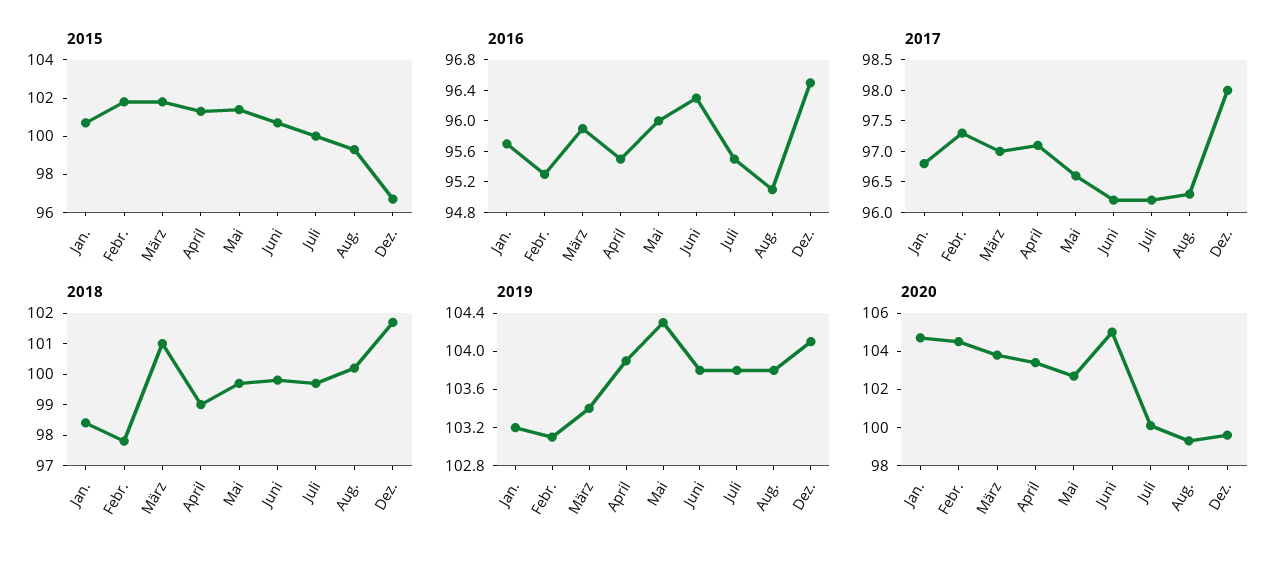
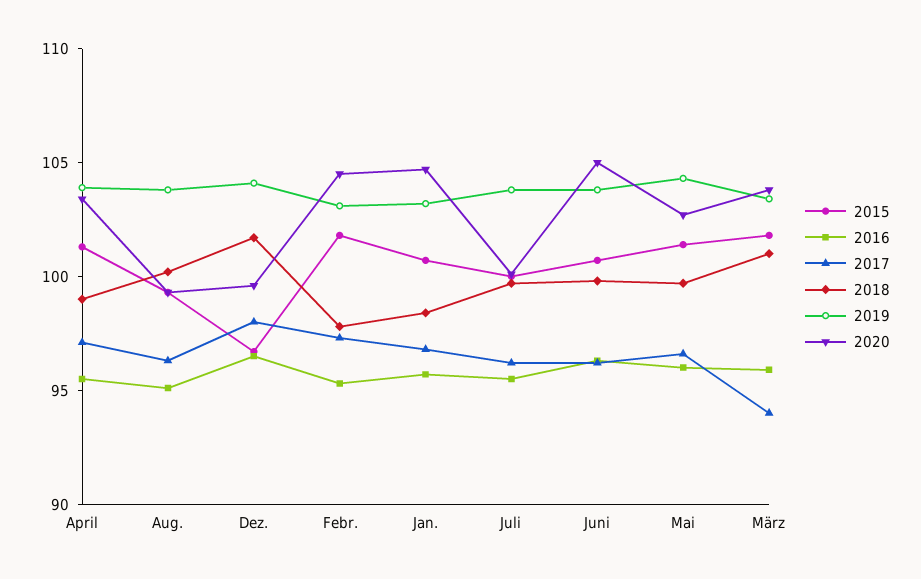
  {
    "2015": {
      "Jan.": 100.5,
      "Febr.": 102,
      "März": 102,
      "April": 101.5,
      "Mai": 101.5,
      "Juni": 100.5,
      "Juli": 100,
      "Aug.": 99.5,
      "Dez.": 96.5
    },
    "2016": {
      "Jan.": 95.6,
      "Febr.": 95.2,
      "März": 96,
      "April": 95.6,
      "Mai": 96,
      "Juni": 96.4,
      "Juli": 95.6,
      "Aug.": 95.2,
      "Dez.": 96.4
    },
    "2017": {
      "Jan.": 97,
      "Febr.": 97.5,
-     "März": 97,
+     "März": 94,
      "April": 97,
      "Mai": 96.5,
      "Juni": 96,
      "Juli": 96,
      "Aug.": 96.5,
      "Dez.": 98
    },
    "2018": {
      "Jan.": 98.5,
      "Febr.": 98,
      "März": 101,
      "April": 99,
      "Mai": 99.5,
      "Juni": 100,
      "Juli": 99.5,
      "Aug.": 100,
      "Dez.": 101.5
    },
    "2019": {
      "Jan.": 103.2,
      "Febr.": 103.1,
      "März": 103.4,
      "April": 103.9,
      "Mai": 104.3,
      "Juni": 103.8,
      "Juli": 103.8,
      "Aug.": 103.8,
      "Dez.": 104.1
    },
    "2020": {
      "Jan.": 104.5,
      "Febr.": 104.5,
      "März": 104,
      "April": 103.5,
      "Mai": 102.5,
      "Juni": 105,
      "Juli": 100,
      "Aug.": 99.5,
      "Dez.": 99.5
    }
  }

